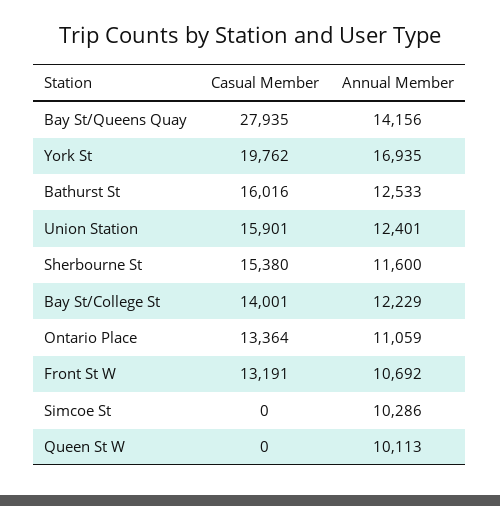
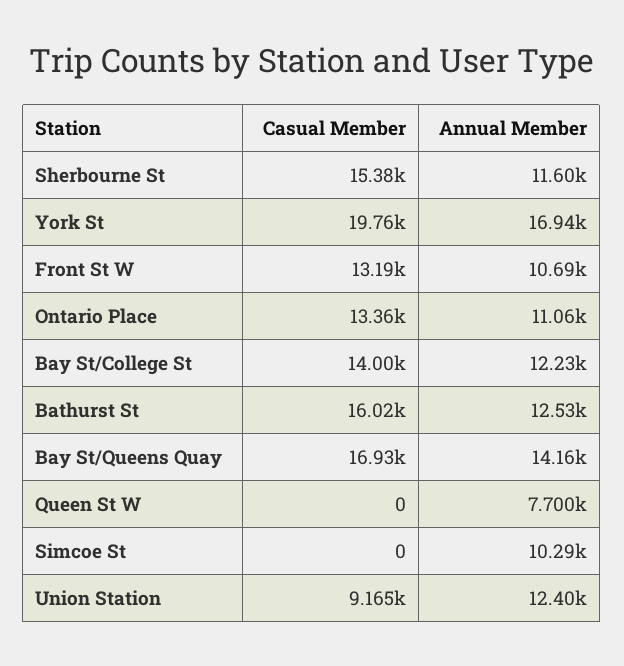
  {
    "Casual Member": {
-     "Bay St/Queens Quay": 27935,
+     "Bay St/Queens Quay": 16930,
      "York St": 19762,
      "Bathurst St": 16016,
-     "Union Station": 15901,
+     "Union Station": 9165,
      "Sherbourne St": 15380,
      "Bay St/College St": 14001,
      "Ontario Place": 13364,
      "Front St W": 13191,
      "Simcoe St": 0,
      "Queen St W": 0
    },
    "Annual Member": {
      "Bay St/Queens Quay": 14156,
      "York St": 16935,
      "Bathurst St": 12533,
      "Union Station": 12401,
      "Sherbourne St": 11600,
      "Bay St/College St": 12229,
      "Ontario Place": 11059,
      "Front St W": 10692,
      "Simcoe St": 10286,
-     "Queen St W": 10113
+     "Queen St W": 7700
    }
  }

